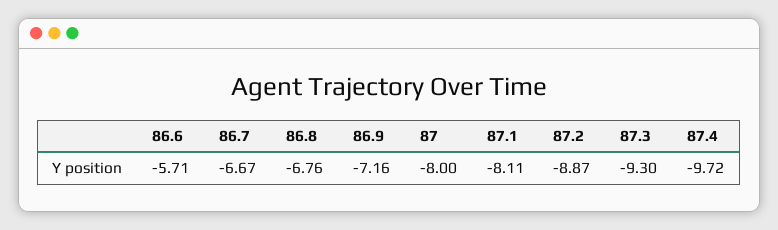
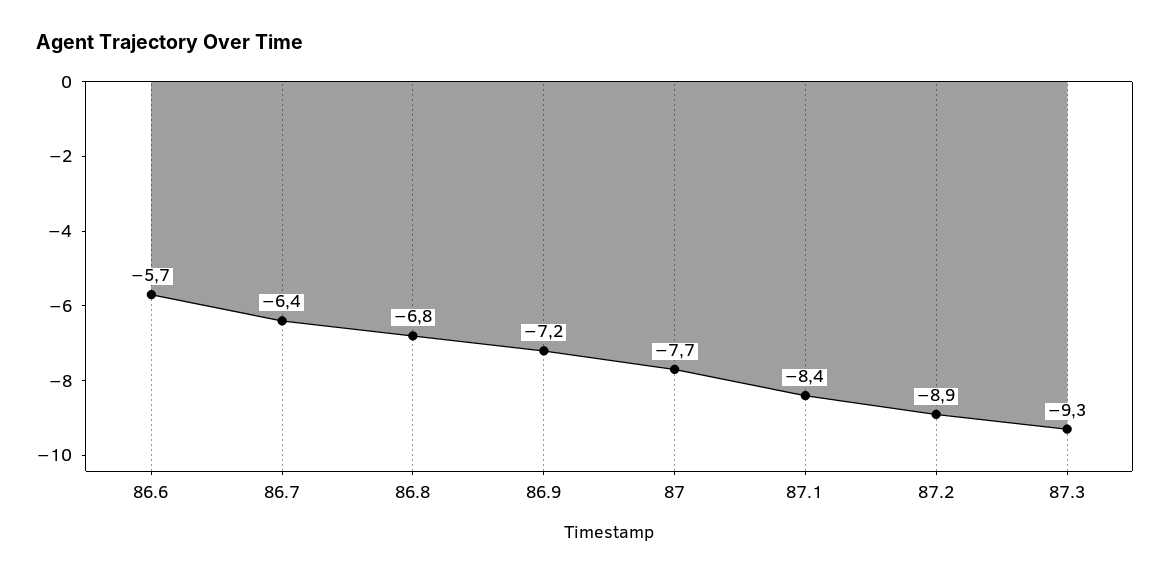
  {
    "86.6": -5.71,
-   "86.7": -6.67,
+   "86.7": -6.4,
    "86.8": -6.76,
    "86.9": -7.16,
-   "87": -8,
+   "87": -7.7,
-   "87.1": -8.11,
+   "87.1": -8.4,
    "87.2": -8.87,
-   "87.3": -9.3,
+   "87.3": -9.3
-   "87.4": -9.72
  }

